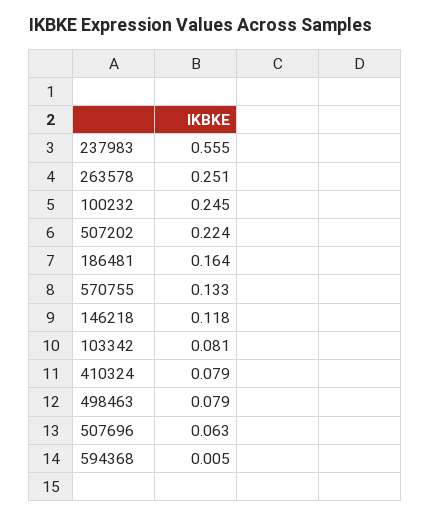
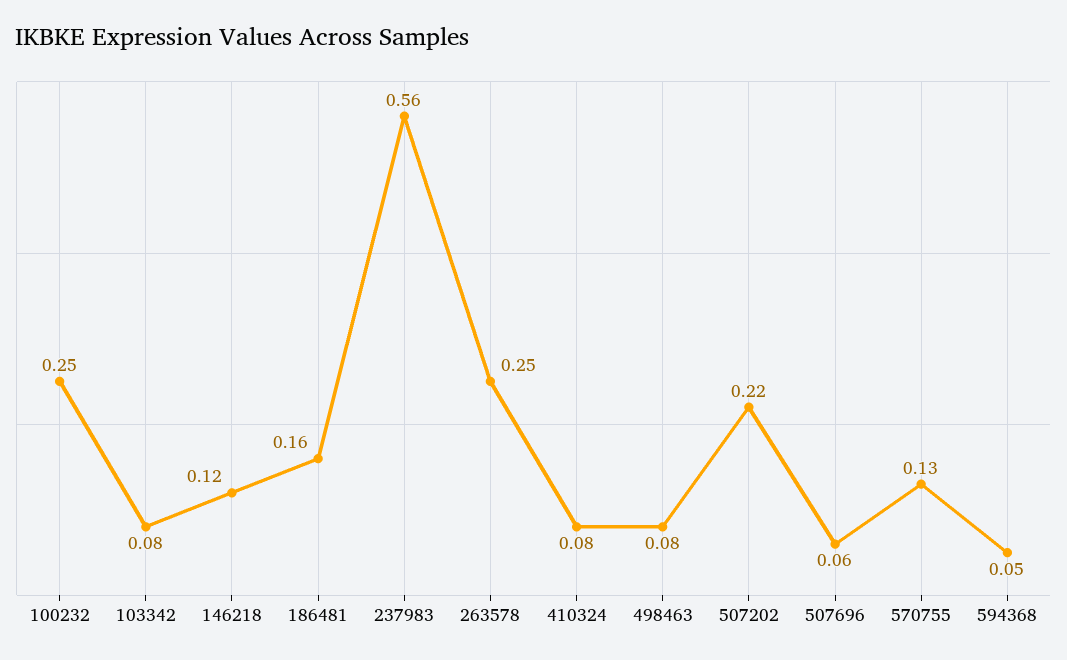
  {
    "237983": 0.555,
    "263578": 0.251,
    "100232": 0.245,
    "507202": 0.224,
    "186481": 0.164,
    "570755": 0.133,
    "146218": 0.118,
    "103342": 0.081,
    "410324": 0.079,
    "498463": 0.079,
    "507696": 0.063,
-   "594368": 0.005
+   "594368": 0.05
  }

